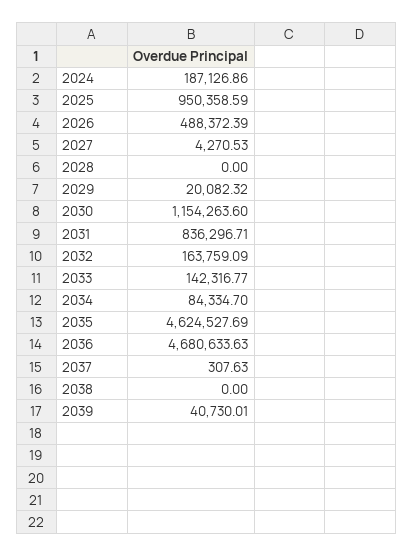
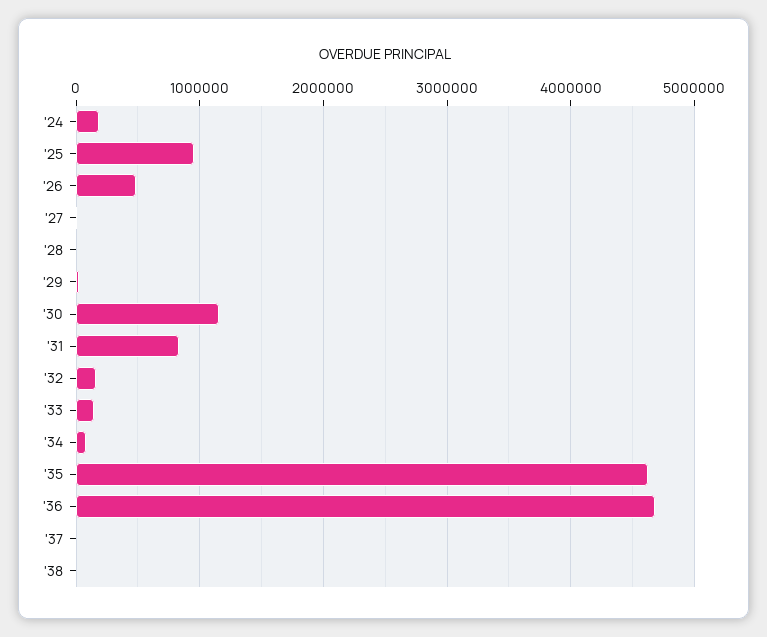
  {
    "2024": 187126.86,
    "2025": 950358.59,
    "2026": 488372.39,
    "2027": 4270.53,
    "2028": 0,
    "2029": 20082.32,
    "2030": 1154263.6,
    "2031": 836296.71,
    "2032": 163759.09,
    "2033": 142316.77,
    "2034": 84334.7,
    "2035": 4624527.69,
    "2036": 4680633.63,
    "2037": 307.63,
-   "2038": 0,
+   "2038": 0
-   "2039": 40730.01
  }

